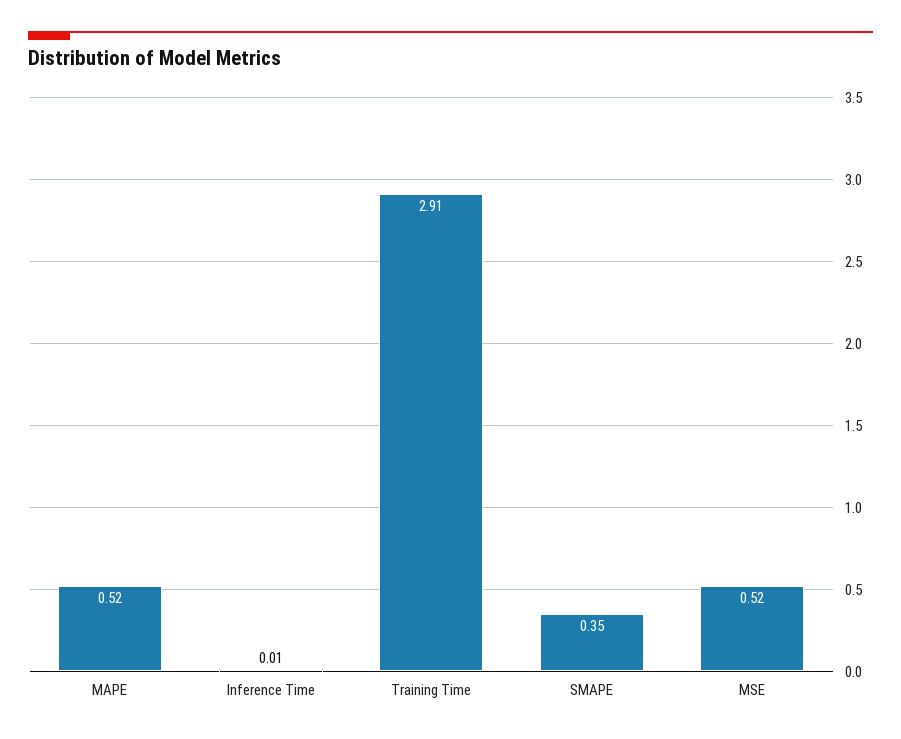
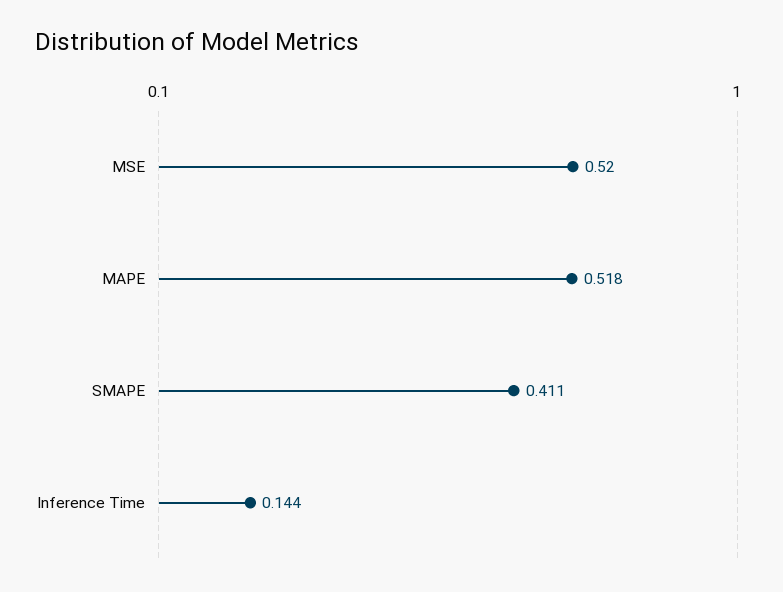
  {
    "MAPE": 0.518,
-   "Inference Time": 0.01,
+   "Inference Time": 0.144,
-   "Training Time": 2.91,
-   "SMAPE": 0.35,
+   "SMAPE": 0.411,
    "MSE": 0.52
  }

